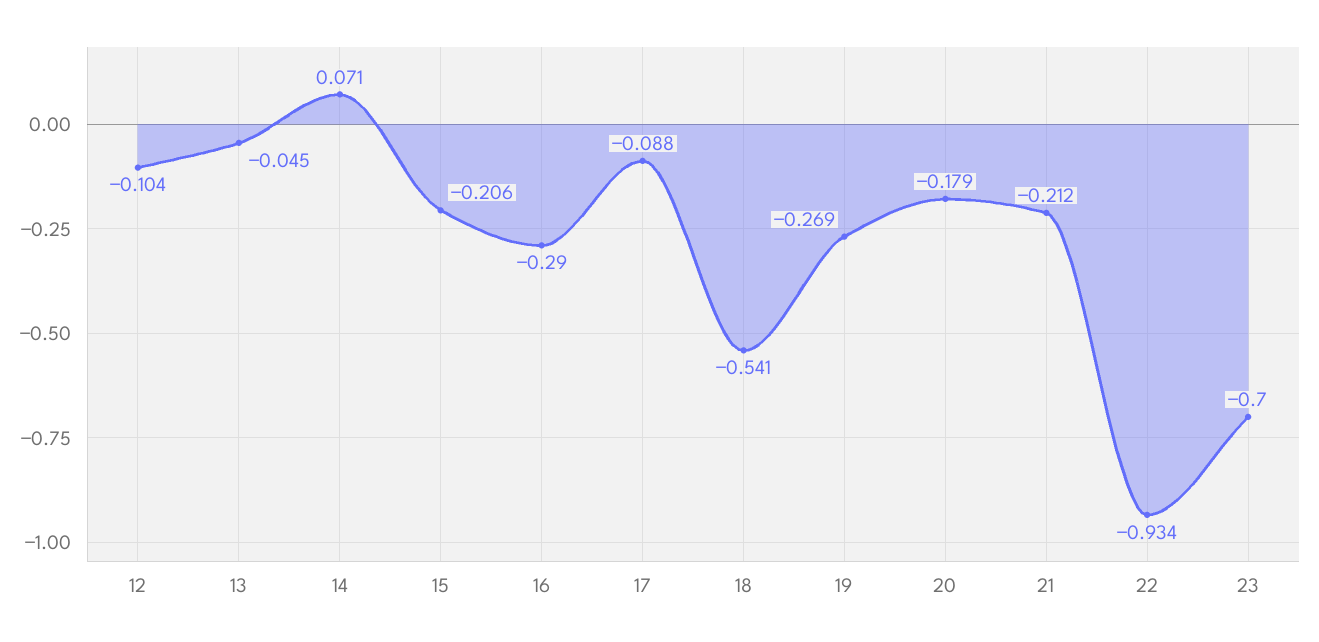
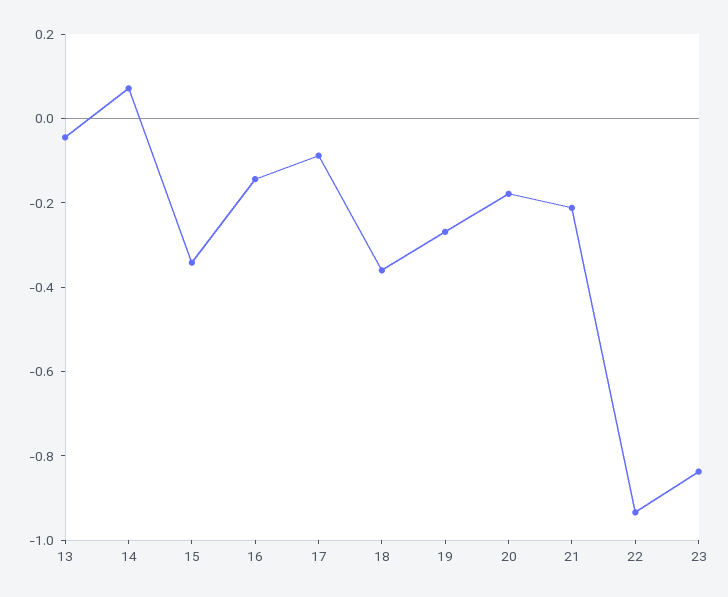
  {
-   "12": -0.104,
    "13": -0.045,
    "14": 0.071,
-   "15": -0.206,
+   "15": -0.35,
-   "16": -0.29,
+   "16": -0.15,
    "17": -0.088,
-   "18": -0.541,
+   "18": -0.35,
    "19": -0.269,
    "20": -0.179,
    "21": -0.212,
    "22": -0.934,
-   "23": -0.7
+   "23": -0.85
  }

